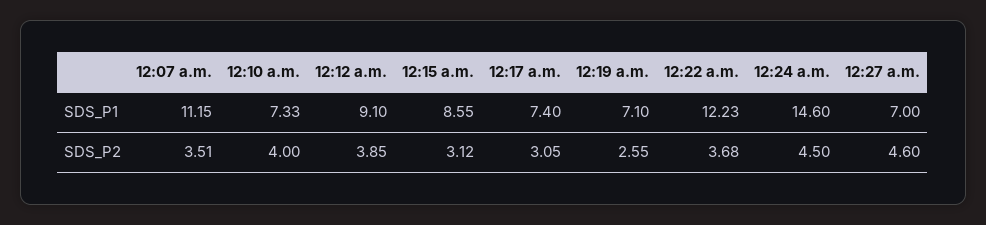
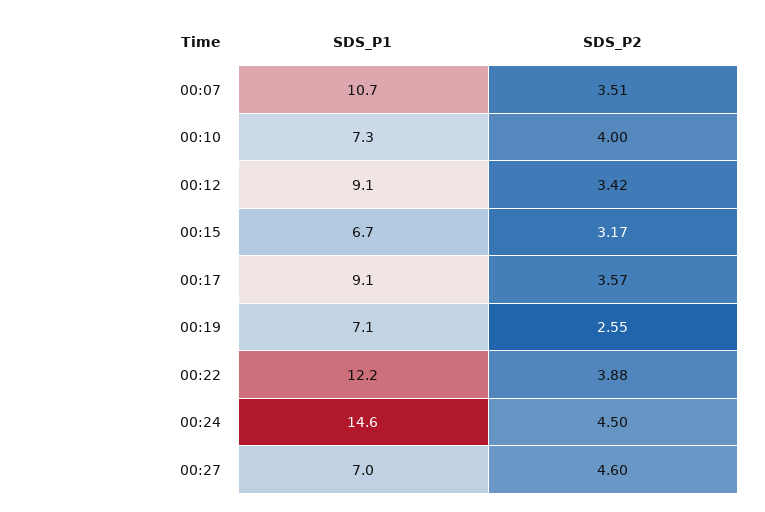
  {
    "12:07 a.m.": {
-     "SDS_P1": 11.15,
+     "SDS_P1": 10.7,
      "SDS_P2": 3.51
    },
    "12:10 a.m.": {
      "SDS_P1": 7.33,
      "SDS_P2": 4
    },
    "12:12 a.m.": {
      "SDS_P1": 9.1,
-     "SDS_P2": 3.85
+     "SDS_P2": 3.42
    },
    "12:15 a.m.": {
-     "SDS_P1": 8.55,
+     "SDS_P1": 6.7,
-     "SDS_P2": 3.12
+     "SDS_P2": 3.17
    },
    "12:17 a.m.": {
-     "SDS_P1": 7.4,
+     "SDS_P1": 9.1,
-     "SDS_P2": 3.05
+     "SDS_P2": 3.57
    },
    "12:19 a.m.": {
      "SDS_P1": 7.1,
      "SDS_P2": 2.55
    },
    "12:22 a.m.": {
      "SDS_P1": 12.23,
-     "SDS_P2": 3.68
+     "SDS_P2": 3.88
    },
    "12:24 a.m.": {
      "SDS_P1": 14.6,
      "SDS_P2": 4.5
    },
    "12:27 a.m.": {
      "SDS_P1": 7,
      "SDS_P2": 4.6
    }
  }

